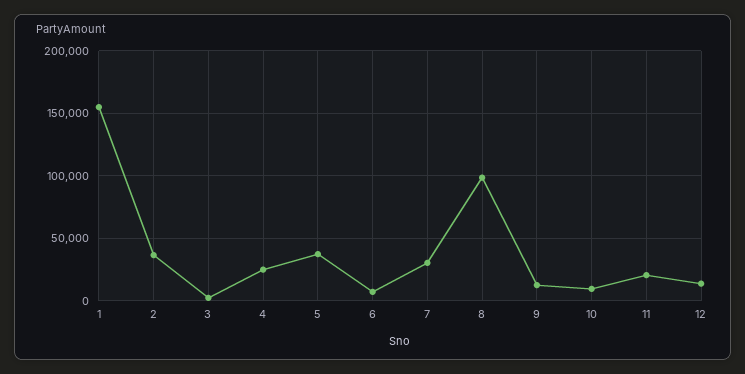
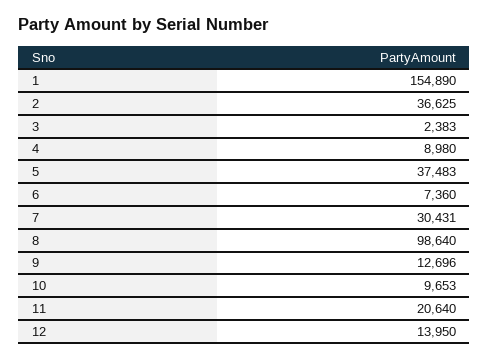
  {
    "1": 154890,
    "2": 36625,
    "3": 2383,
-   "4": 25000,
+   "4": 8980,
    "5": 37483,
    "6": 7360,
    "7": 30431,
    "8": 98640,
    "9": 12696,
    "10": 9653,
    "11": 20640,
    "12": 13950
  }

